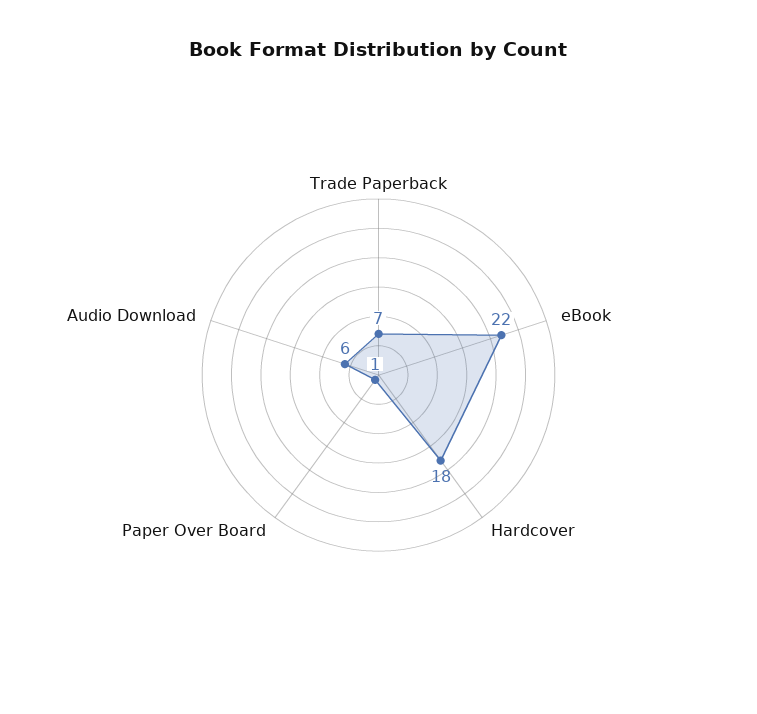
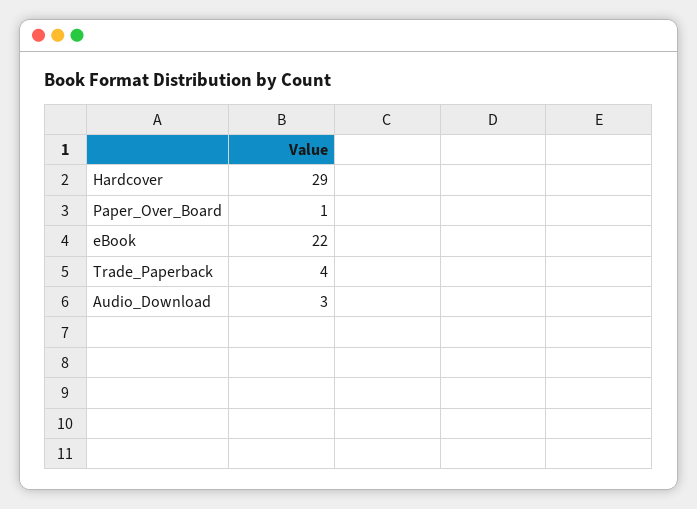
  {
-   "Trade Paperback": 7,
+   "Trade Paperback": 4,
    "eBook": 22,
-   "Hardcover": 18,
+   "Hardcover": 29,
    "Paper Over Board": 1,
-   "Audio Download": 6
+   "Audio Download": 3
  }

